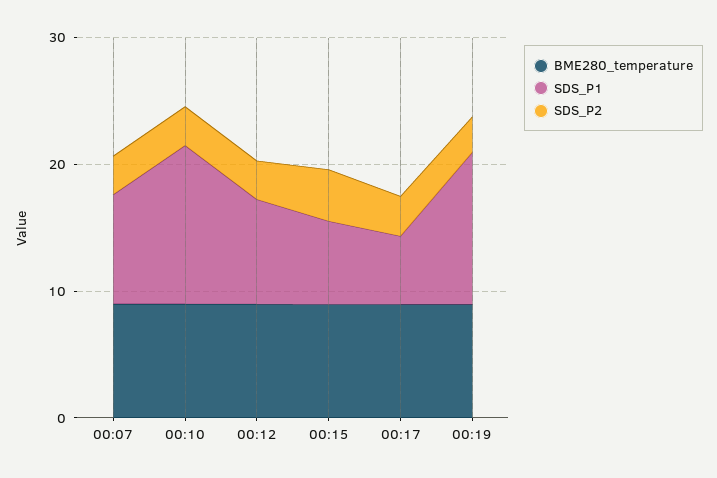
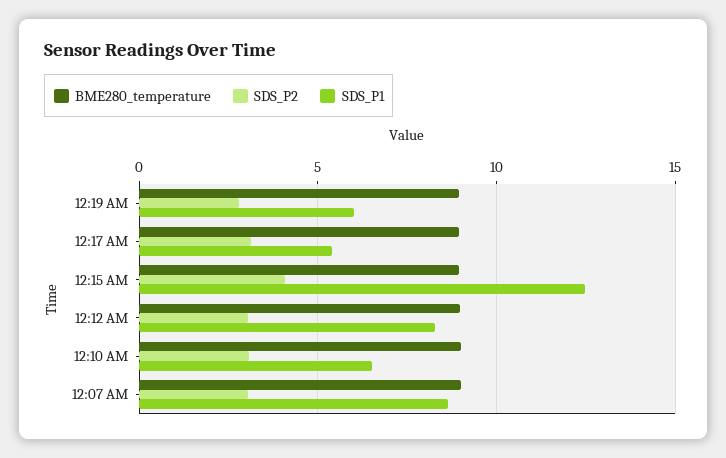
  {
    "BME280_temperature": {
      "00:07": 9,
      "00:10": 9,
      "00:12": 9,
      "00:15": 9,
      "00:17": 9,
      "00:19": 9
    },
    "SDS_P1": {
      "00:07": 8.5,
-     "00:10": 12,
+     "00:10": 6.5,
      "00:12": 8.5,
-     "00:15": 6,
+     "00:15": 12.5,
      "00:17": 5.5,
-     "00:19": 12
+     "00:19": 6
    },
    "SDS_P2": {
      "00:07": 3,
      "00:10": 3,
      "00:12": 3,
      "00:15": 4,
      "00:17": 3,
      "00:19": 3
    }
  }

